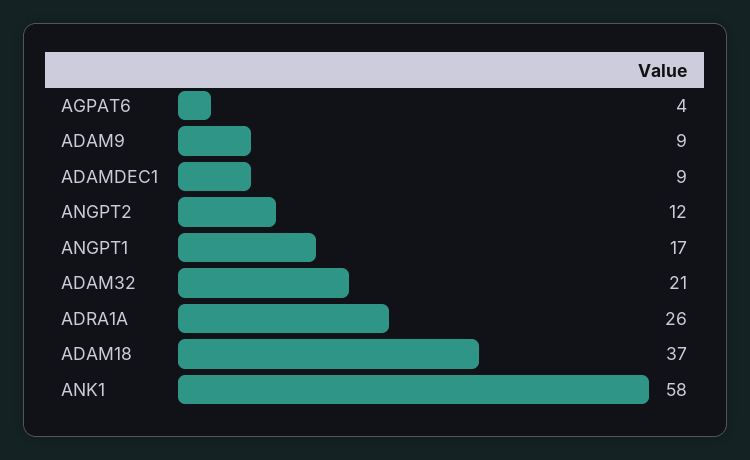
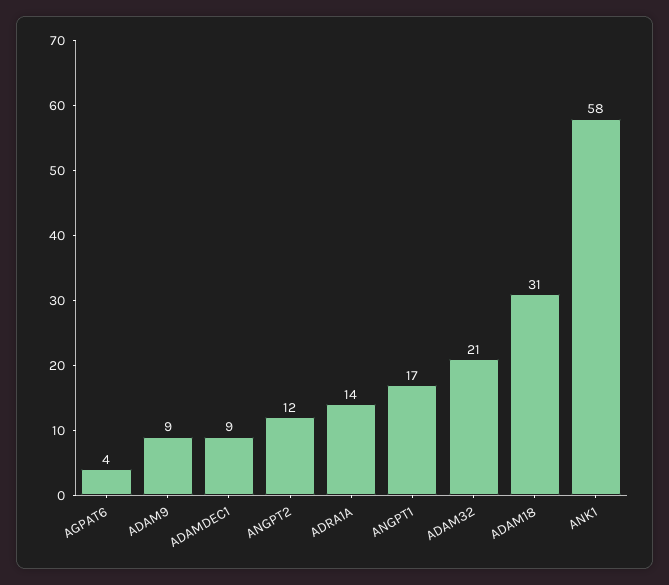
  {
    "AGPAT6": 4,
    "ADAM9": 9,
    "ADAMDEC1": 9,
    "ANGPT2": 12,
    "ANGPT1": 17,
    "ADAM32": 21,
-   "ADRA1A": 26,
+   "ADRA1A": 14,
-   "ADAM18": 37,
+   "ADAM18": 31,
    "ANK1": 58
  }

